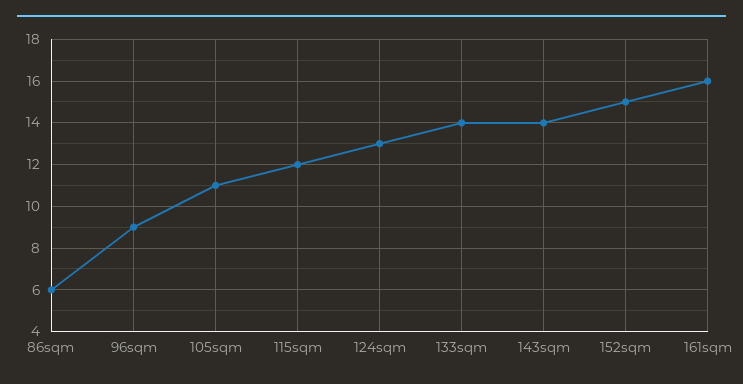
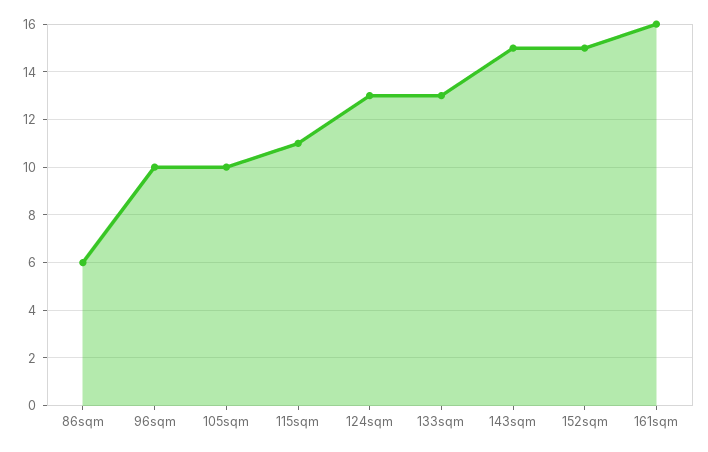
  {
    "86sqm": 6,
-   "96sqm": 9,
+   "96sqm": 10,
-   "105sqm": 11,
+   "105sqm": 10,
-   "115sqm": 12,
+   "115sqm": 11,
    "124sqm": 13,
-   "133sqm": 14,
+   "133sqm": 13,
-   "143sqm": 14,
+   "143sqm": 15,
    "152sqm": 15,
    "161sqm": 16
  }

